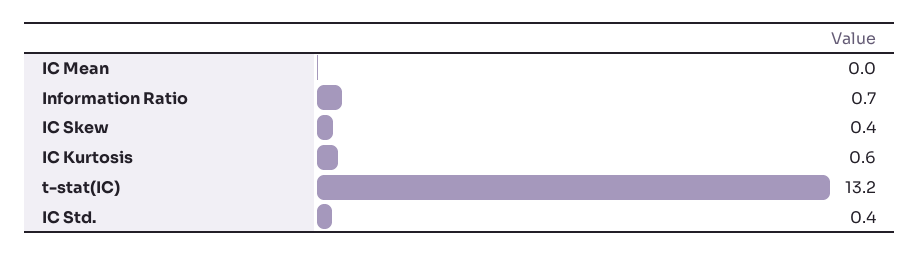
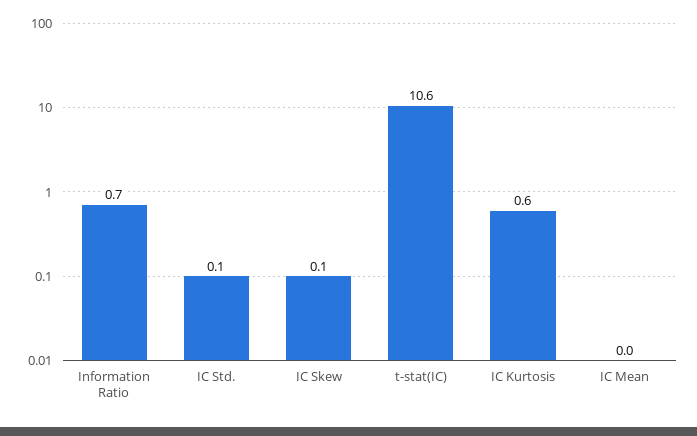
  {
    "IC Mean": 0,
    "Information Ratio": 0.7,
-   "IC Skew": 0.4,
+   "IC Skew": 0.1,
    "IC Kurtosis": 0.6,
-   "t-stat(IC)": 13.2,
+   "t-stat(IC)": 10.6,
-   "IC Std.": 0.4
+   "IC Std.": 0.1
  }

